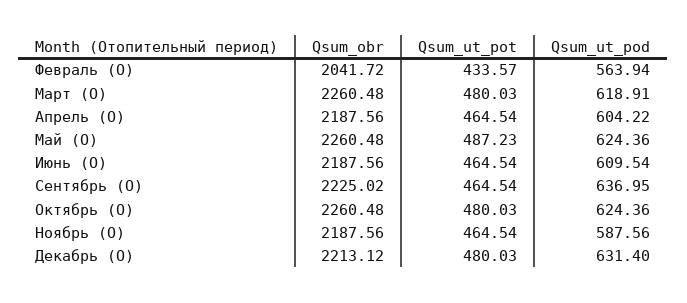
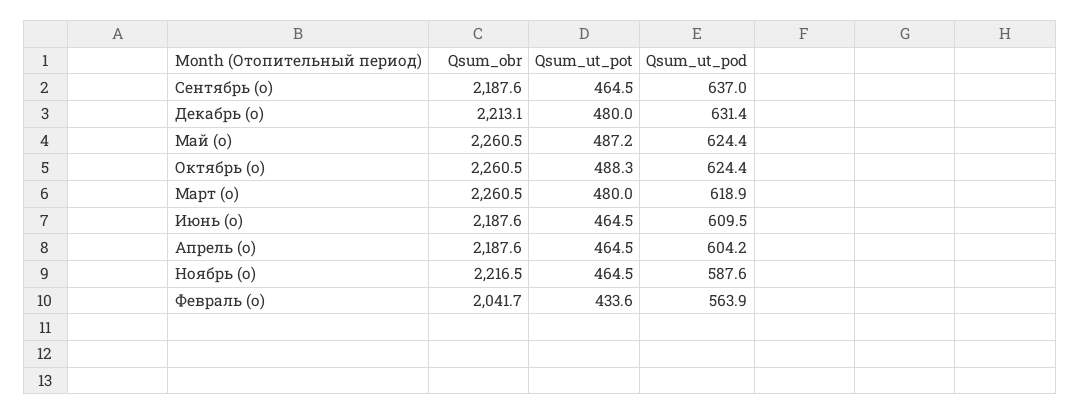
  {
    "Qsum_obr": {
      "Февраль (О)": 2041.72,
      "Март (О)": 2260.48,
      "Апрель (О)": 2187.56,
      "Май (О)": 2260.48,
      "Июнь (О)": 2187.56,
-     "Сентябрь (О)": 2225.02,
+     "Сентябрь (О)": 2187.6,
      "Октябрь (О)": 2260.48,
-     "Ноябрь (О)": 2187.56,
+     "Ноябрь (О)": 2216.5,
      "Декабрь (О)": 2213.12
    },
    "Qsum_ut_pot": {
      "Февраль (О)": 433.57,
      "Март (О)": 480.03,
      "Апрель (О)": 464.54,
      "Май (О)": 487.23,
      "Июнь (О)": 464.54,
      "Сентябрь (О)": 464.54,
-     "Октябрь (О)": 480.03,
+     "Октябрь (О)": 488.3,
      "Ноябрь (О)": 464.54,
      "Декабрь (О)": 480.03
    },
    "Qsum_ut_pod": {
      "Февраль (О)": 563.94,
      "Март (О)": 618.91,
      "Апрель (О)": 604.22,
      "Май (О)": 624.36,
      "Июнь (О)": 609.54,
      "Сентябрь (О)": 636.95,
      "Октябрь (О)": 624.36,
      "Ноябрь (О)": 587.56,
      "Декабрь (О)": 631.4
    }
  }

